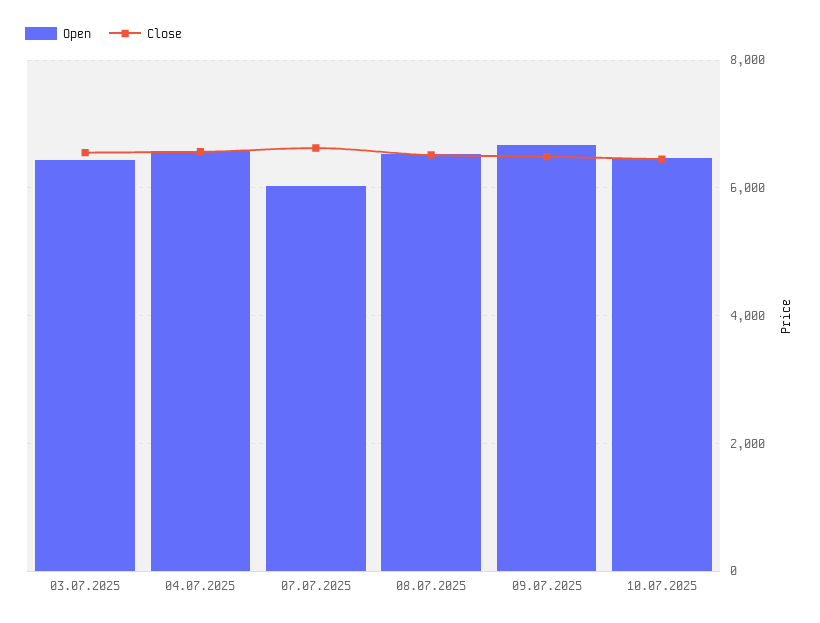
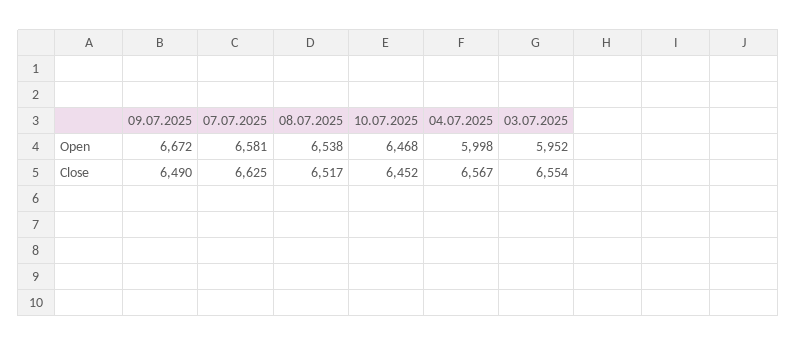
  {
    "Open": {
-     "03.07.2025": 6400,
+     "03.07.2025": 5952,
-     "04.07.2025": 6600,
+     "04.07.2025": 5998,
-     "07.07.2025": 6000,
+     "07.07.2025": 6581,
      "08.07.2025": 6538,
      "09.07.2025": 6672,
      "10.07.2025": 6468
    },
    "Close": {
      "03.07.2025": 6554,
      "04.07.2025": 6567,
      "07.07.2025": 6625,
      "08.07.2025": 6517,
      "09.07.2025": 6490,
      "10.07.2025": 6452
    }
  }

